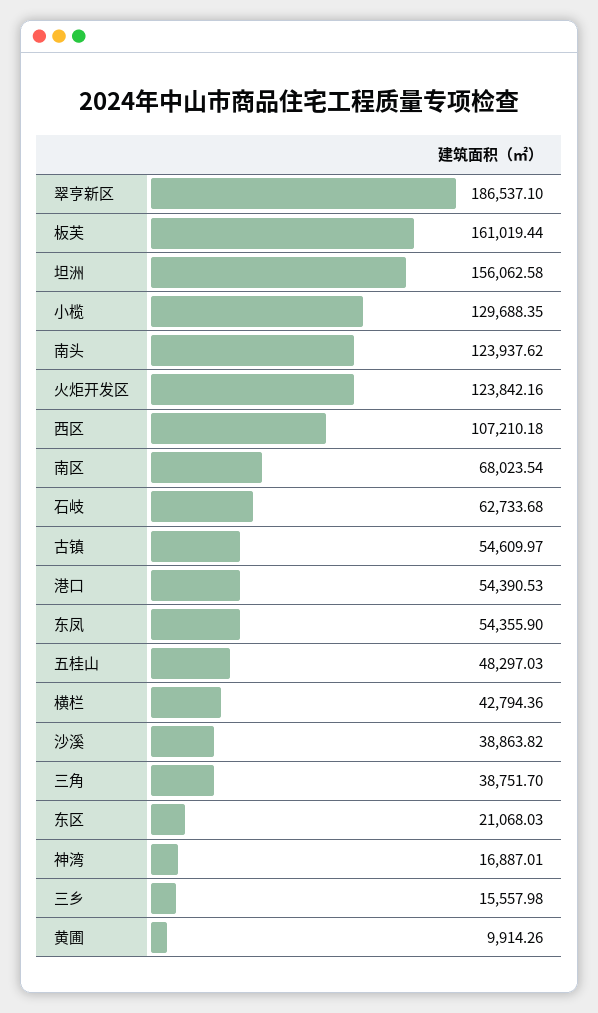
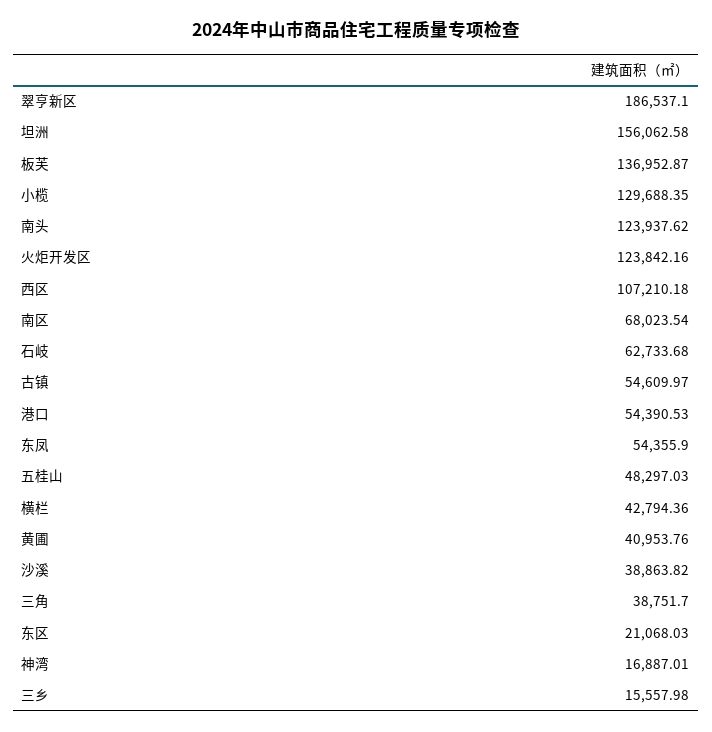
  {
    "翠亨新区": 186537.1,
-   "板芙": 161019.44,
+   "板芙": 136952.87,
    "坦洲": 156062.58,
    "小榄": 129688.35,
    "南头": 123937.62,
    "火炬开发区": 123842.16,
    "西区": 107210.18,
    "南区": 68023.54,
    "石岐": 62733.68,
    "古镇": 54609.97,
    "港口": 54390.53,
    "东凤": 54355.9,
    "五桂山": 48297.03,
    "横栏": 42794.36,
    "沙溪": 38863.82,
    "三角": 38751.7,
    "东区": 21068.03,
    "神湾": 16887.01,
    "三乡": 15557.98,
-   "黄圃": 9914.26
+   "黄圃": 40953.76
  }

